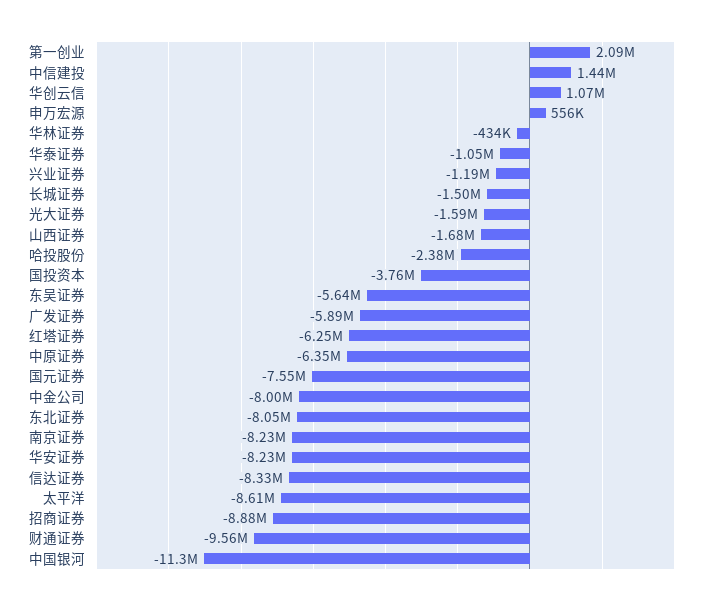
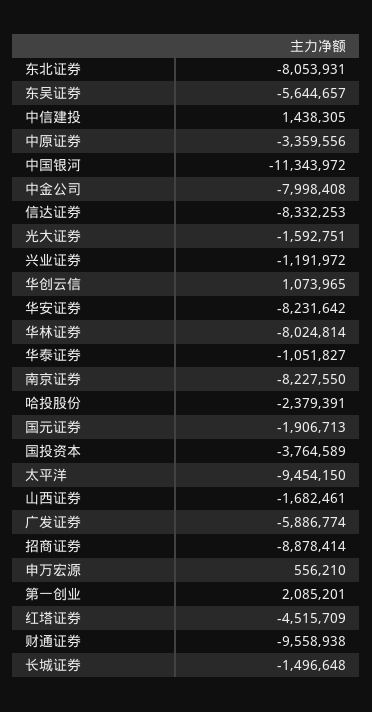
  {
    "第一创业": 2085201,
    "中信建投": 1438305,
    "华创云信": 1073965,
    "申万宏源": 556210,
-   "华林证券": -434000,
+   "华林证券": -8024814,
    "华泰证券": -1051827,
    "兴业证券": -1191972,
    "长城证券": -1496648,
    "光大证券": -1592751,
    "山西证券": -1682461,
    "哈投股份": -2379391,
    "国投资本": -3764589,
    "东吴证券": -5644657,
    "广发证券": -5886774,
-   "红塔证券": -6250000,
+   "红塔证券": -4515709,
-   "中原证券": -6350000,
+   "中原证券": -3359556,
-   "国元证券": -7550000,
+   "国元证券": -1906713,
    "中金公司": -7998408,
    "东北证券": -8053931,
    "南京证券": -8227550,
    "华安证券": -8231642,
    "信达证券": -8332253,
-   "太平洋": -8610000,
+   "太平洋": -9454150,
    "招商证券": -8878414,
    "财通证券": -9558938,
    "中国银河": -11343972
  }

